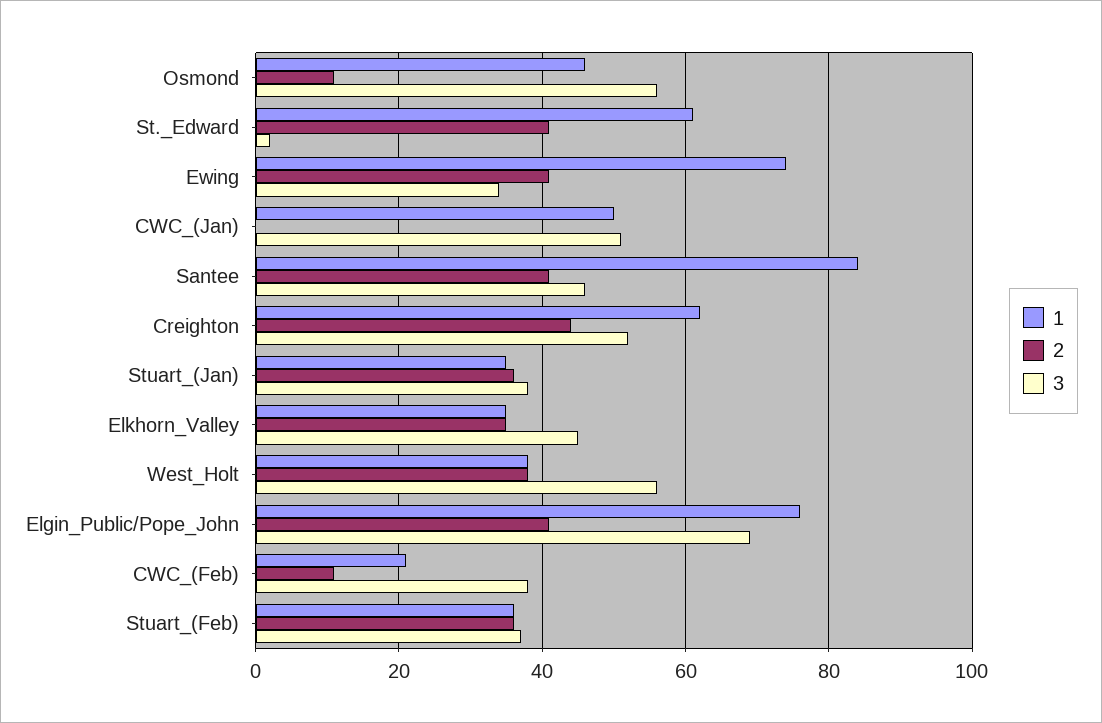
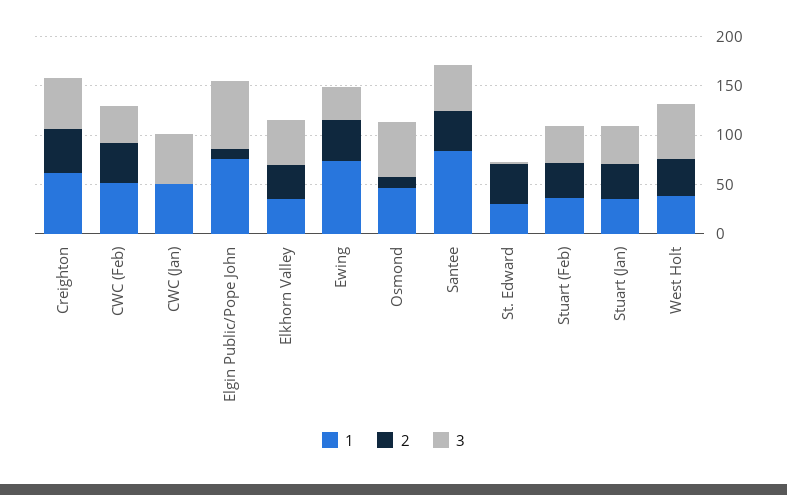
  {
    "1": {
      "Osmond": 45,
-     "St._Edward": 60,
+     "St._Edward": 30,
      "Ewing": 75,
      "CWC_(Jan)": 50,
      "Santee": 85,
      "Creighton": 60,
      "Stuart_(Jan)": 35,
      "Elkhorn_Valley": 35,
      "West_Holt": 40,
      "Elgin_Public/Pope_John": 75,
-     "CWC_(Feb)": 20,
+     "CWC_(Feb)": 50,
      "Stuart_(Feb)": 35
    },
    "2": {
      "Osmond": 10,
      "St._Edward": 40,
      "Ewing": 40,
      "CWC_(Jan)": 0,
      "Santee": 40,
      "Creighton": 45,
      "Stuart_(Jan)": 35,
      "Elkhorn_Valley": 35,
      "West_Holt": 40,
-     "Elgin_Public/Pope_John": 40,
+     "Elgin_Public/Pope_John": 10,
-     "CWC_(Feb)": 10,
+     "CWC_(Feb)": 40,
      "Stuart_(Feb)": 35
    },
    "3": {
      "Osmond": 55,
      "St._Edward": 0,
      "Ewing": 35,
      "CWC_(Jan)": 50,
      "Santee": 45,
      "Creighton": 50,
      "Stuart_(Jan)": 40,
      "Elkhorn_Valley": 45,
      "West_Holt": 55,
      "Elgin_Public/Pope_John": 70,
      "CWC_(Feb)": 40,
      "Stuart_(Feb)": 35
    }
  }

